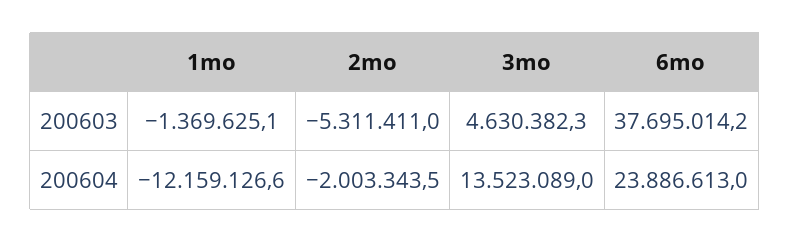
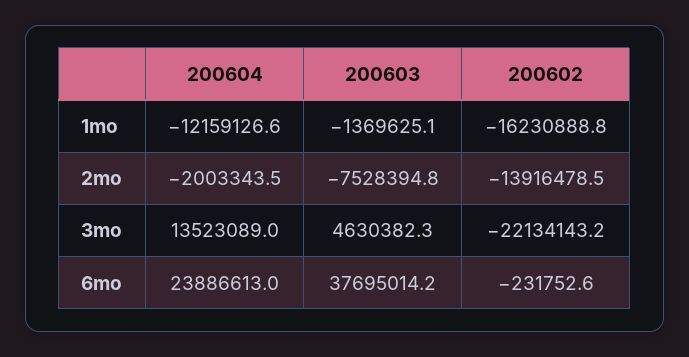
  {
    "1mo": {
      "200603": -1369625.1,
-     "200604": -12159126.6
+     "200604": -12159126.6,
+     "200602": -16230888.8
    },
    "2mo": {
-     "200603": -5311411,
+     "200603": -7528394.8,
-     "200604": -2003343.5
+     "200604": -2003343.5,
+     "200602": -13916478.5
    },
    "3mo": {
      "200603": 4630382.3,
-     "200604": 13523089
+     "200604": 13523089,
+     "200602": -22134143.2
    },
    "6mo": {
      "200603": 37695014.2,
-     "200604": 23886613
+     "200604": 23886613,
+     "200602": -231752.6
    }
  }

